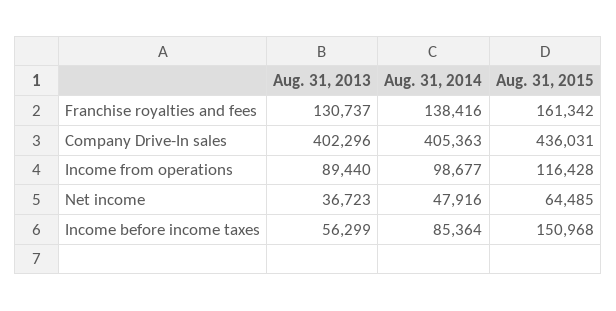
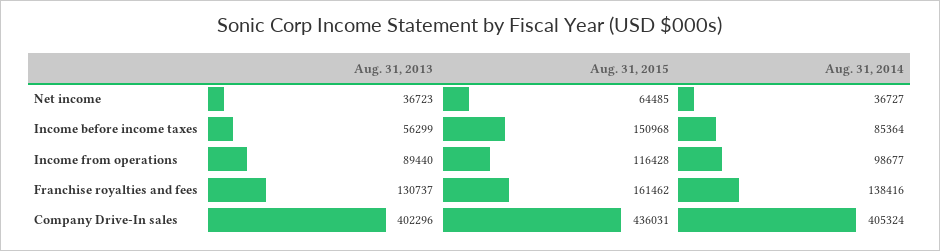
  {
    "Aug. 31, 2013": {
      "Franchise royalties and fees": 130737,
      "Company Drive-In sales": 402296,
      "Income from operations": 89440,
      "Net income": 36723,
      "Income before income taxes": 56299
    },
    "Aug. 31, 2014": {
      "Franchise royalties and fees": 138416,
-     "Company Drive-In sales": 405363,
+     "Company Drive-In sales": 405324,
      "Income from operations": 98677,
-     "Net income": 47916,
+     "Net income": 36727,
      "Income before income taxes": 85364
    },
    "Aug. 31, 2015": {
-     "Franchise royalties and fees": 161342,
+     "Franchise royalties and fees": 161462,
      "Company Drive-In sales": 436031,
      "Income from operations": 116428,
      "Net income": 64485,
      "Income before income taxes": 150968
    }
  }

